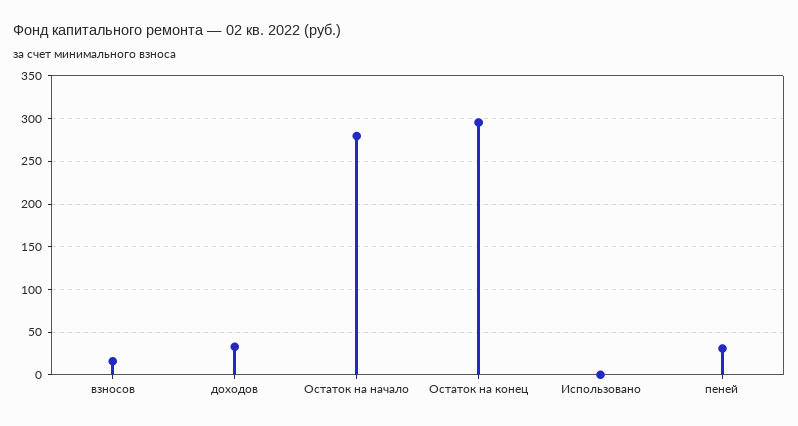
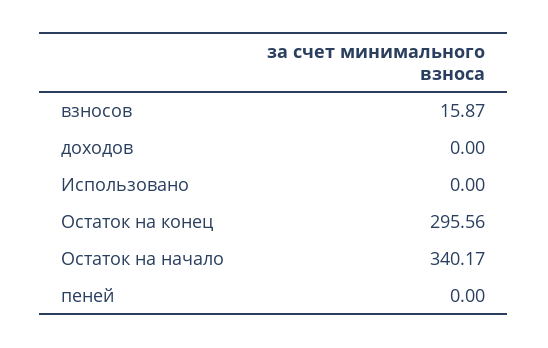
  {
    "взносов": 15.87,
-   "доходов": 30,
+   "доходов": 0,
-   "Остаток на начало": 280,
+   "Остаток на начало": 340.17,
    "Остаток на конец": 295.56,
    "Использовано": 0,
-   "пеней": 30
+   "пеней": 0
  }

